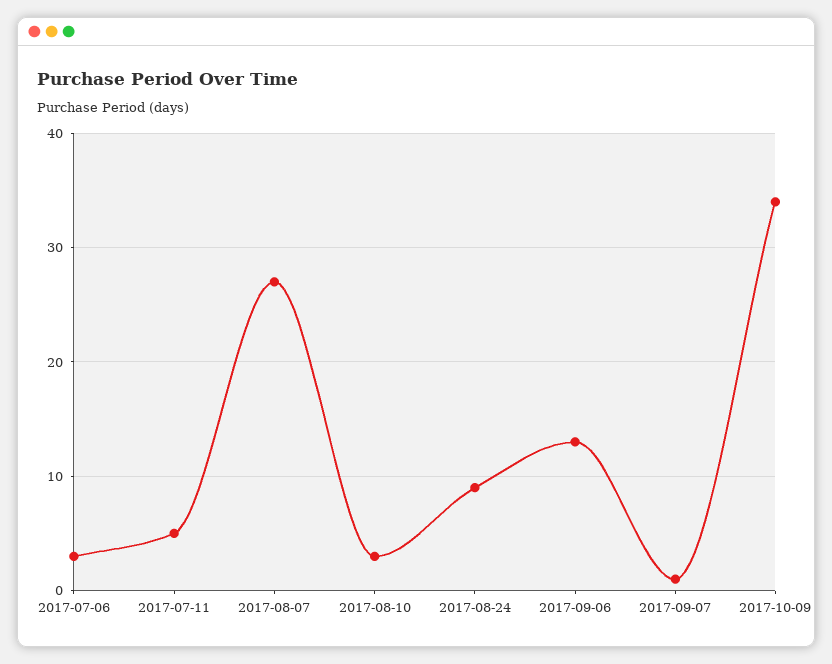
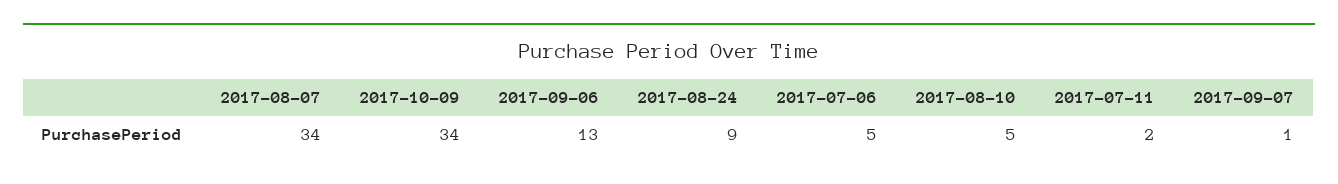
  {
-   "2017-07-06": 3,
+   "2017-07-06": 5,
-   "2017-07-11": 5,
+   "2017-07-11": 2,
-   "2017-08-07": 27,
+   "2017-08-07": 34,
-   "2017-08-10": 3,
+   "2017-08-10": 5,
    "2017-08-24": 9,
    "2017-09-06": 13,
    "2017-09-07": 1,
    "2017-10-09": 34
  }

